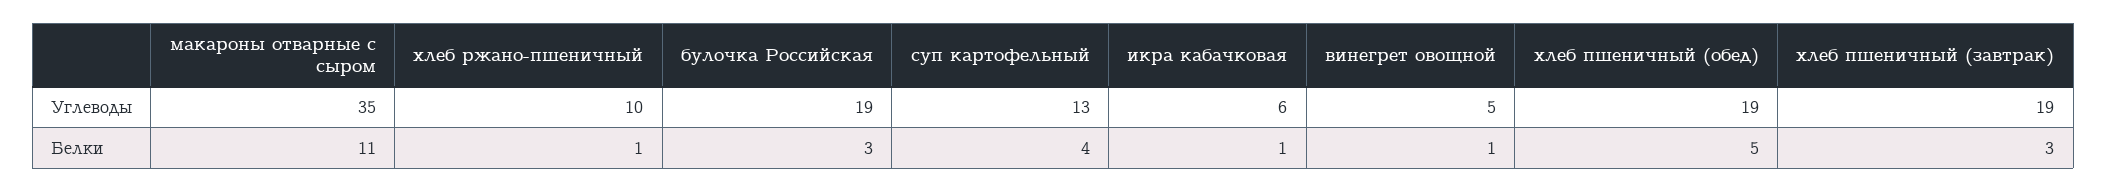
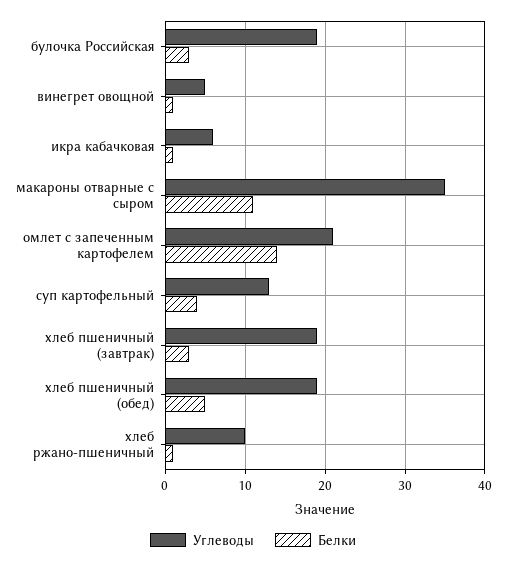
  {
    "Углеводы": {
      "макароны отварные с сыром": 35,
      "хлеб ржано-пшеничный": 10,
      "булочка Российская": 19,
      "суп картофельный": 13,
      "икра кабачковая": 6,
      "винегрет овощной": 5,
      "хлеб пшеничный (обед)": 19,
-     "хлеб пшеничный (завтрак)": 19
+     "хлеб пшеничный (завтрак)": 19,
+     "омлет с запеченным картофелем": 21
    },
    "Белки": {
      "макароны отварные с сыром": 11,
      "хлеб ржано-пшеничный": 1,
      "булочка Российская": 3,
      "суп картофельный": 4,
      "икра кабачковая": 1,
      "винегрет овощной": 1,
      "хлеб пшеничный (обед)": 5,
-     "хлеб пшеничный (завтрак)": 3
+     "хлеб пшеничный (завтрак)": 3,
+     "омлет с запеченным картофелем": 14
    }
  }

